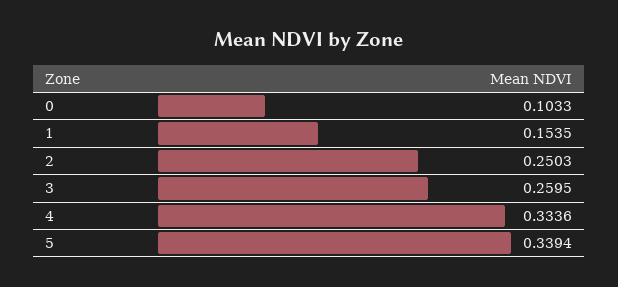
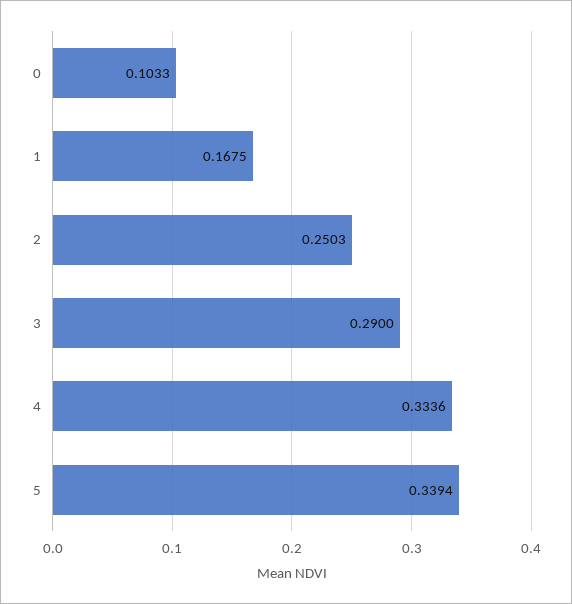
  {
    "0": 0.1033,
-   "1": 0.1535,
+   "1": 0.1675,
    "2": 0.2503,
-   "3": 0.2595,
+   "3": 0.29,
    "4": 0.3336,
    "5": 0.3394
  }

